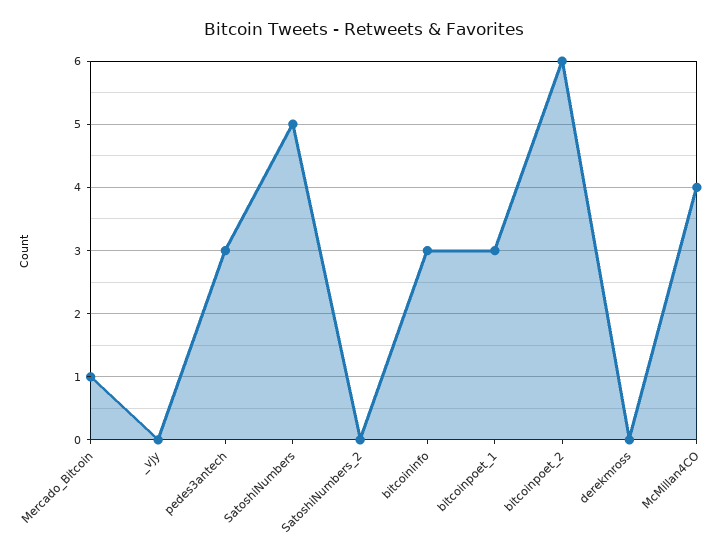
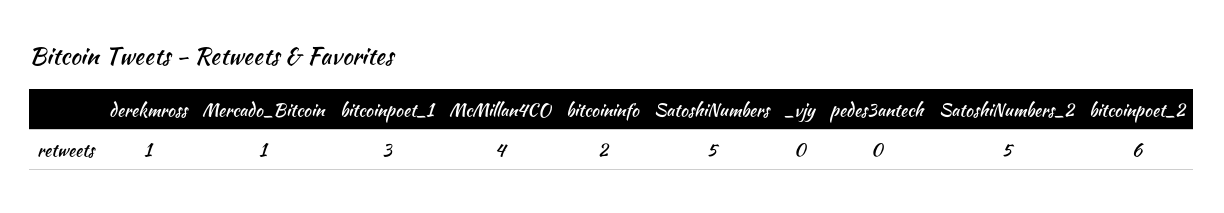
  {
    "Mercado_Bitcoin": 1,
    "_vjy": 0,
-   "pedes3antech": 3,
+   "pedes3antech": 0,
    "SatoshiNumbers": 5,
-   "SatoshiNumbers_2": 0,
+   "SatoshiNumbers_2": 5,
-   "bitcoininfo": 3,
+   "bitcoininfo": 2,
    "bitcoinpoet_1": 3,
    "bitcoinpoet_2": 6,
-   "derekmross": 0,
+   "derekmross": 1,
    "McMillan4CO": 4
  }

